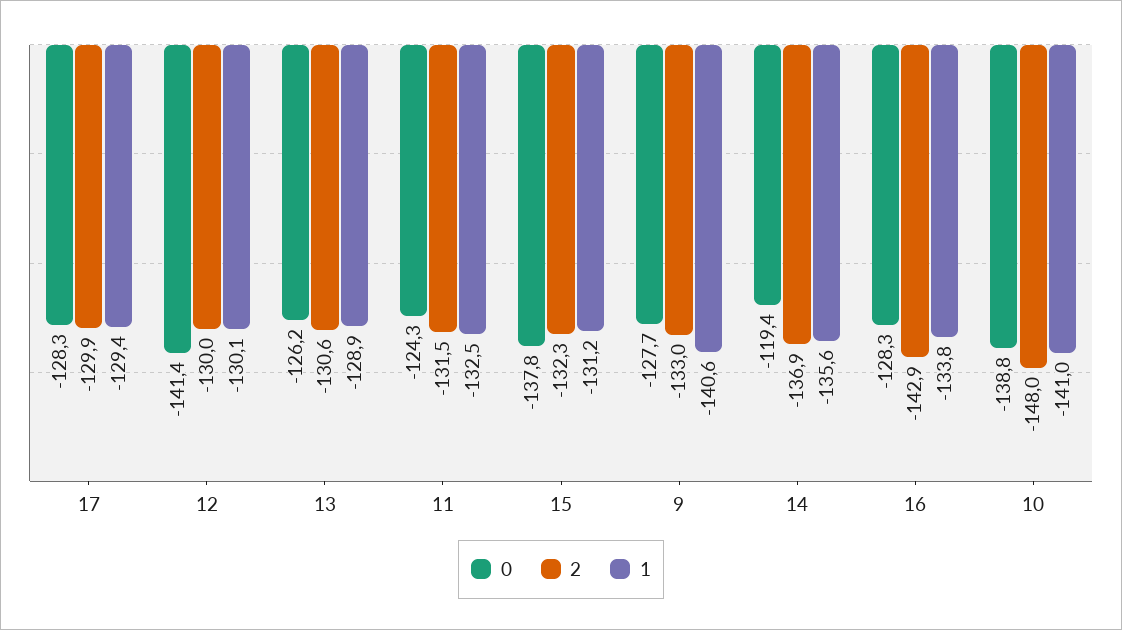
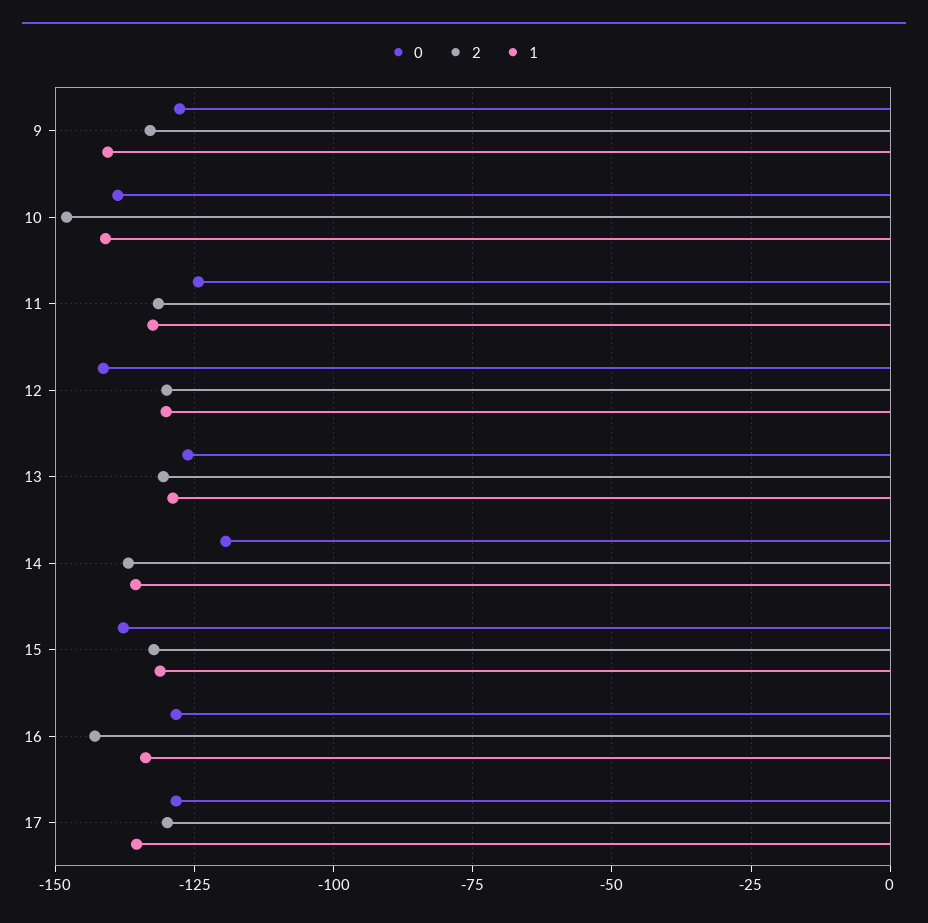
  {
    "0": {
      "17": -128.3,
      "12": -141.4,
      "13": -126.2,
      "11": -124.3,
      "15": -137.8,
      "9": -127.7,
      "14": -119.4,
      "16": -128.3,
      "10": -138.8
    },
    "2": {
      "17": -129.9,
      "12": -130,
      "13": -130.6,
      "11": -131.5,
      "15": -132.3,
      "9": -133,
      "14": -136.9,
      "16": -142.9,
      "10": -148
    },
    "1": {
-     "17": -129.4,
+     "17": -135,
      "12": -130.1,
      "13": -128.9,
      "11": -132.5,
      "15": -131.2,
      "9": -140.6,
      "14": -135.6,
      "16": -133.8,
      "10": -141
    }
  }

